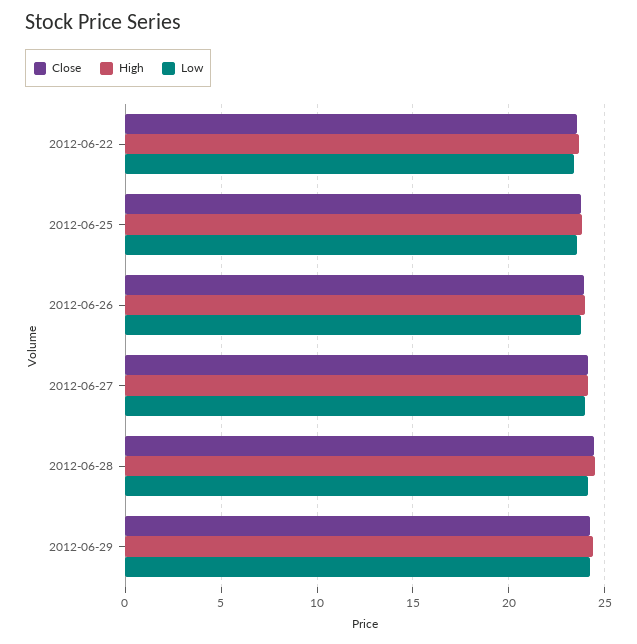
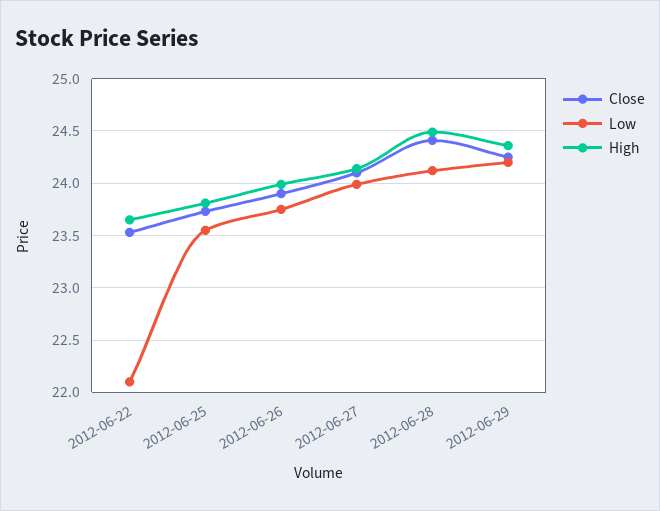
  {
    "Close": {
      "2012-06-22": 23.5,
      "2012-06-25": 23.7,
      "2012-06-26": 23.9,
      "2012-06-27": 24.1,
      "2012-06-28": 24.4,
      "2012-06-29": 24.3
    },
    "High": {
      "2012-06-22": 23.7,
      "2012-06-25": 23.8,
      "2012-06-26": 24,
      "2012-06-27": 24.1,
      "2012-06-28": 24.5,
      "2012-06-29": 24.4
    },
    "Low": {
-     "2012-06-22": 23.5,
+     "2012-06-22": 22.1,
      "2012-06-25": 23.6,
      "2012-06-26": 23.8,
      "2012-06-27": 24,
      "2012-06-28": 24.1,
      "2012-06-29": 24.2
    }
  }

